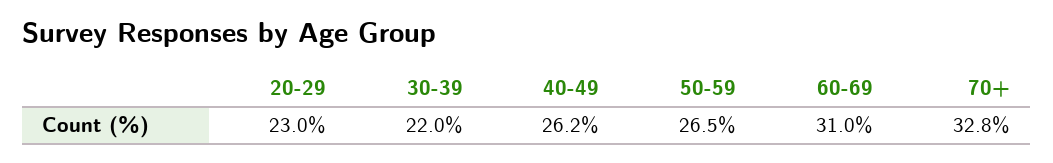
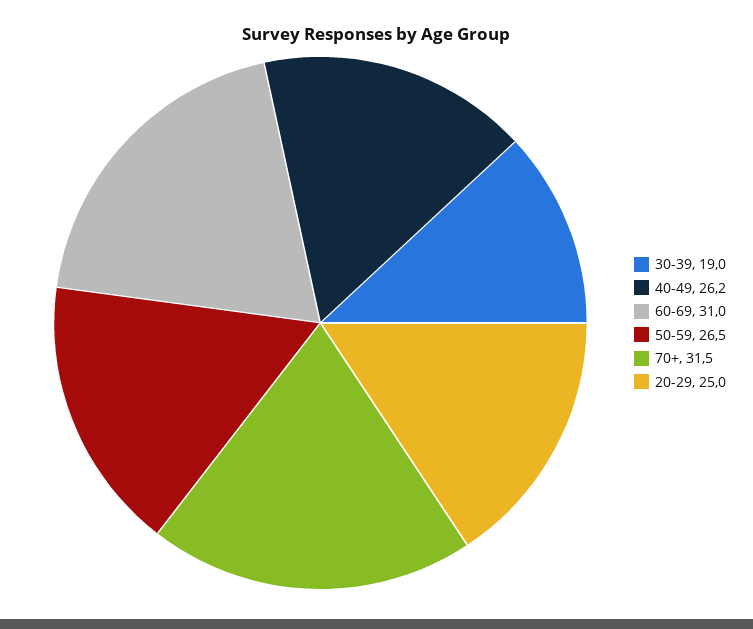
  {
-   "20-29": 23,
+   "20-29": 25,
-   "30-39": 22,
+   "30-39": 19,
    "40-49": 26.2,
    "50-59": 26.5,
    "60-69": 31,
-   "70+": 32.8
+   "70+": 31.5
  }

